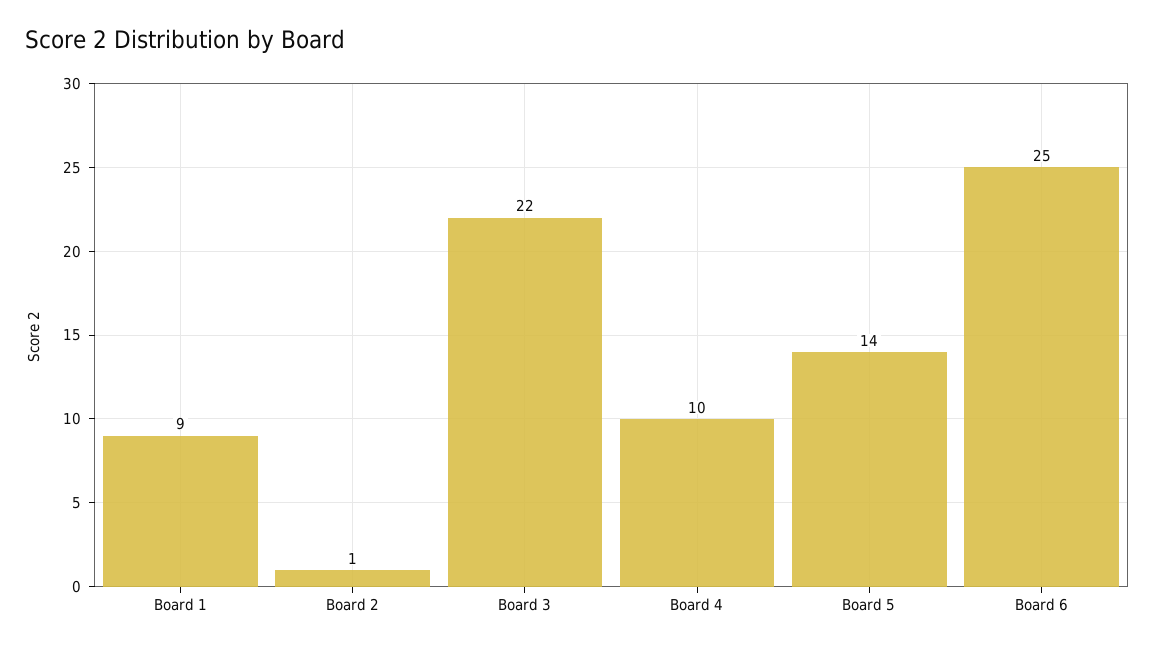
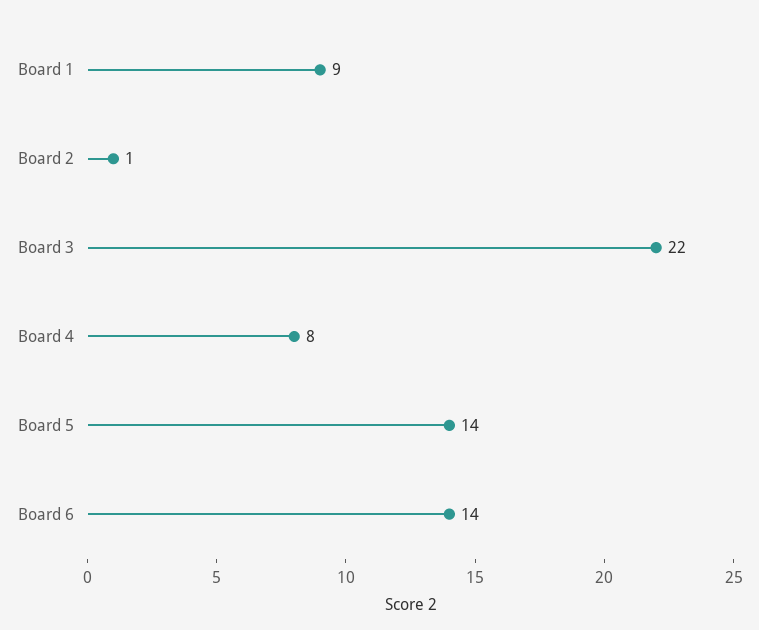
  {
    "Board 1": 9,
    "Board 2": 1,
    "Board 3": 22,
-   "Board 4": 10,
+   "Board 4": 8,
    "Board 5": 14,
-   "Board 6": 25
+   "Board 6": 14
  }

